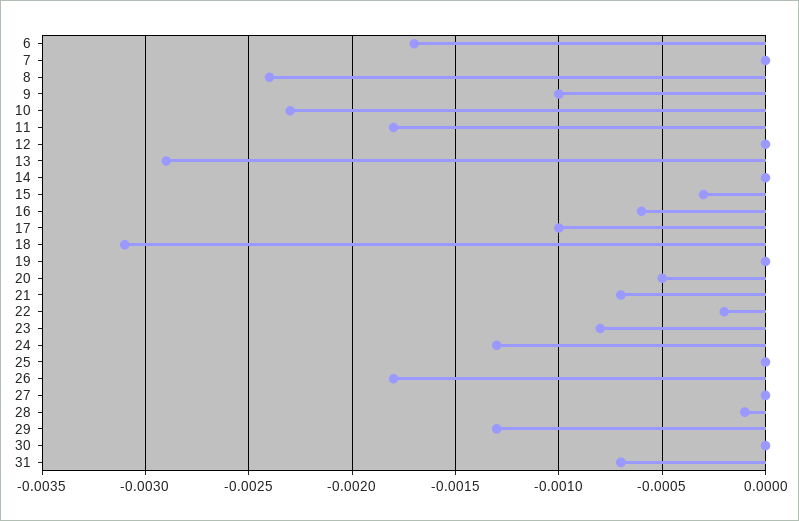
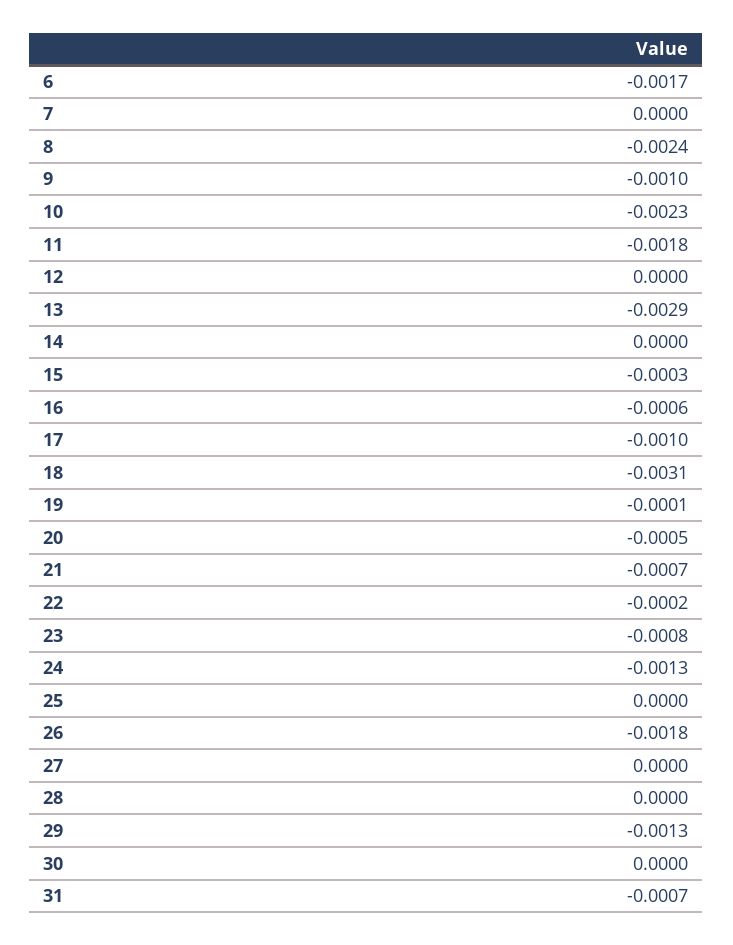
  {
    "6": -0.0017,
    "7": 0,
    "8": -0.0024,
    "9": -0.001,
    "10": -0.0023,
    "11": -0.0018,
    "12": 0,
    "13": -0.0029,
    "14": 0,
    "15": -0.0003,
    "16": -0.0006,
    "17": -0.001,
    "18": -0.0031,
-   "19": 0,
+   "19": -0.0001,
    "20": -0.0005,
    "21": -0.0007,
    "22": -0.0002,
    "23": -0.0008,
    "24": -0.0013,
    "25": 0,
    "26": -0.0018,
    "27": 0,
-   "28": -0.0001,
+   "28": 0,
    "29": -0.0013,
    "30": 0,
    "31": -0.0007
  }

